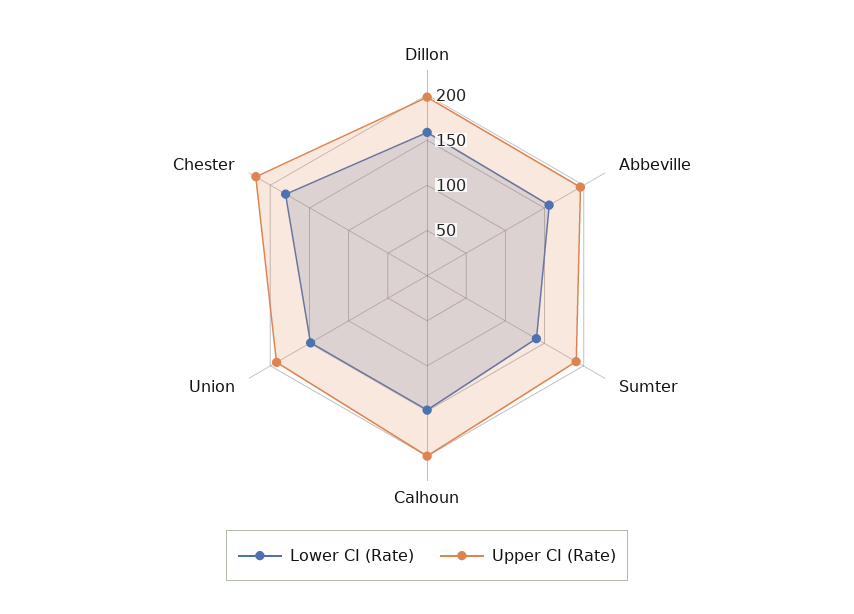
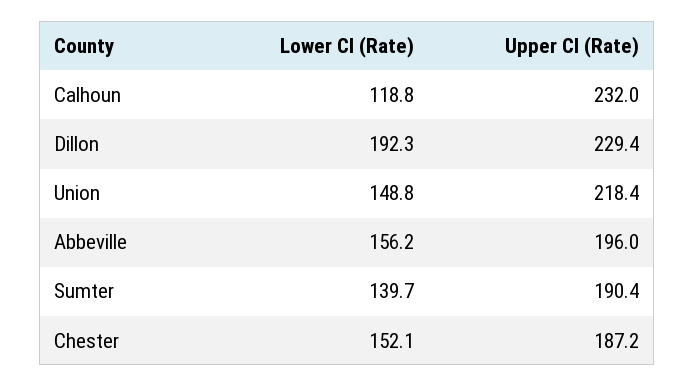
  {
    "Lower CI (Rate)": {
-     "Dillon": 160,
+     "Dillon": 192.3,
      "Abbeville": 156.2,
      "Sumter": 139.7,
-     "Calhoun": 150,
+     "Calhoun": 118.8,
      "Union": 148.8,
-     "Chester": 180
+     "Chester": 152.1
    },
    "Upper CI (Rate)": {
-     "Dillon": 200,
+     "Dillon": 229.4,
      "Abbeville": 196,
      "Sumter": 190.4,
-     "Calhoun": 200,
+     "Calhoun": 232,
-     "Union": 190,
+     "Union": 218.4,
-     "Chester": 220
+     "Chester": 187.2
    }
  }

